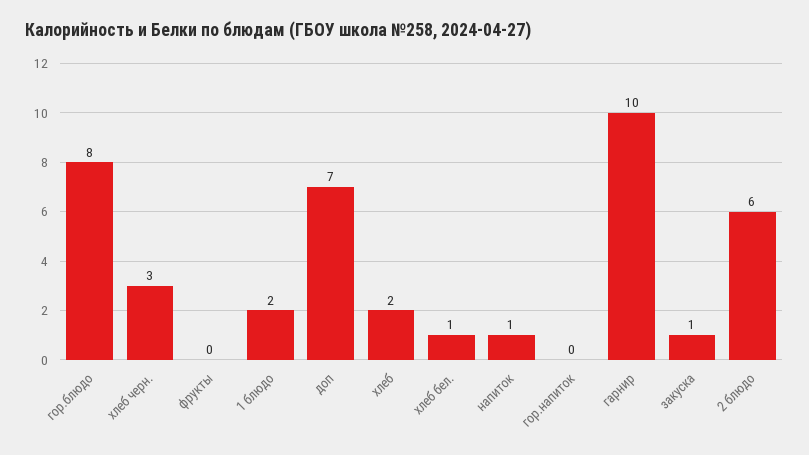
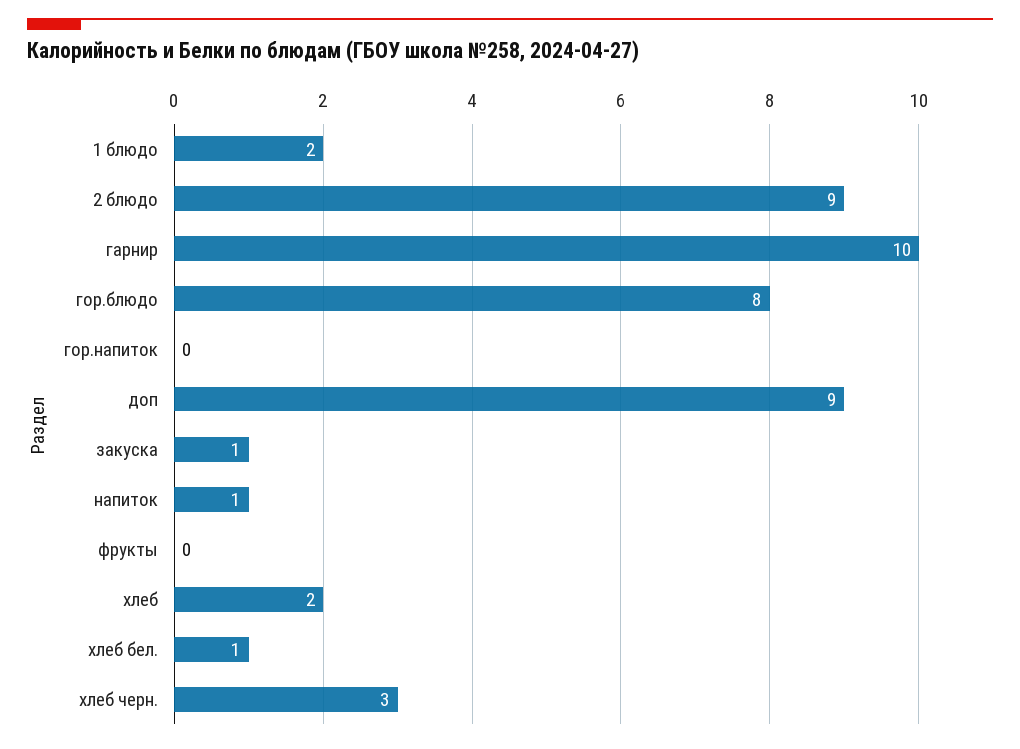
  {
    "гор.блюдо": 8,
    "хлеб черн.": 3,
    "фрукты": 0,
    "1 блюдо": 2,
-   "доп": 7,
+   "доп": 9,
    "хлеб": 2,
    "хлеб бел.": 1,
    "напиток": 1,
    "гор.напиток": 0,
    "гарнир": 10,
    "закуска": 1,
-   "2 блюдо": 6
+   "2 блюдо": 9
  }

